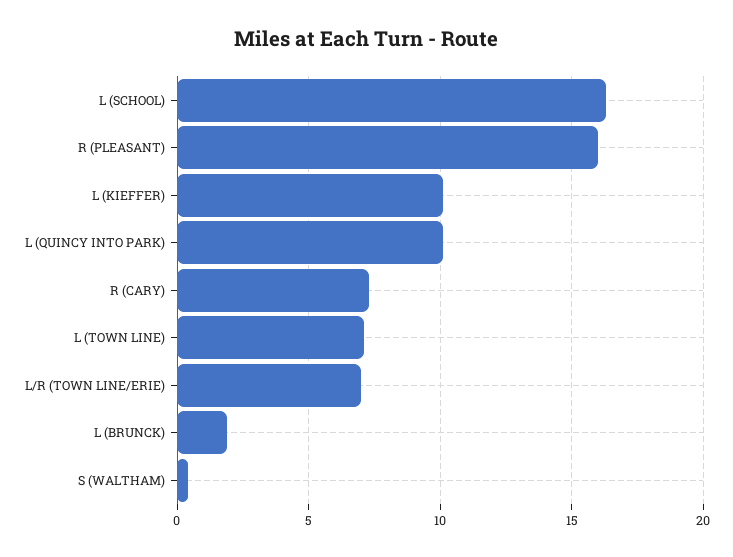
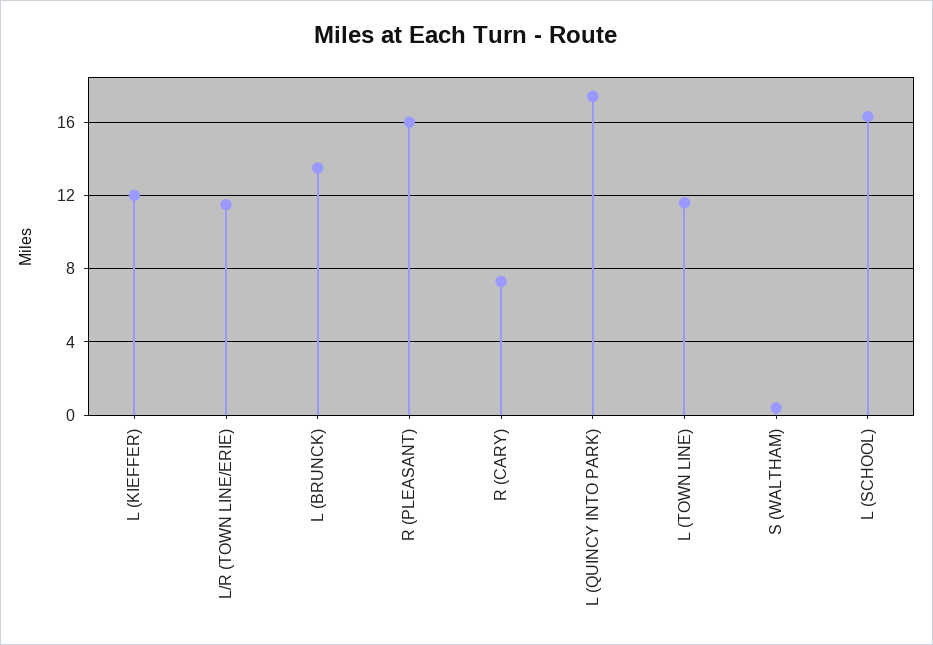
  {
    "L (SCHOOL)": 16.5,
    "R (PLEASANT)": 16,
-   "L (KIEFFER)": 10,
+   "L (KIEFFER)": 12,
-   "L (QUINCY INTO PARK)": 10,
+   "L (QUINCY INTO PARK)": 17.5,
    "R (CARY)": 7.5,
-   "L (TOWN LINE)": 7,
+   "L (TOWN LINE)": 11.5,
-   "L/R (TOWN LINE/ERIE)": 7,
+   "L/R (TOWN LINE/ERIE)": 11.5,
-   "L (BRUNCK)": 2,
+   "L (BRUNCK)": 13.5,
    "S (WALTHAM)": 0.5
  }

